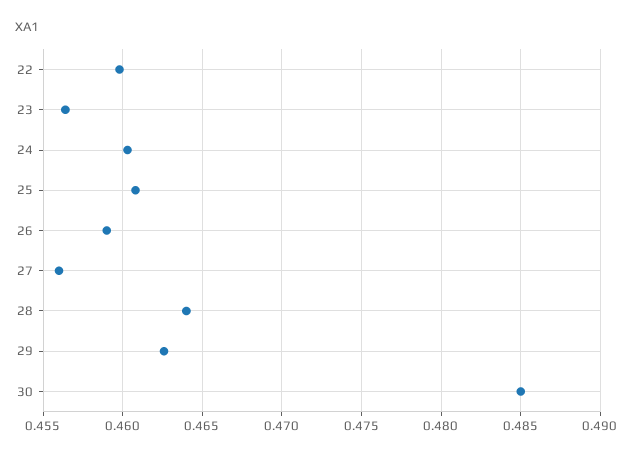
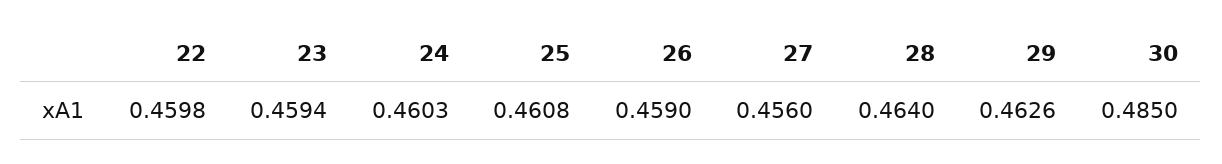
  {
    "22": 0.4598,
-   "23": 0.4565,
+   "23": 0.4594,
    "24": 0.4603,
    "25": 0.4608,
    "26": 0.459,
    "27": 0.456,
    "28": 0.464,
    "29": 0.4626,
    "30": 0.485
  }

